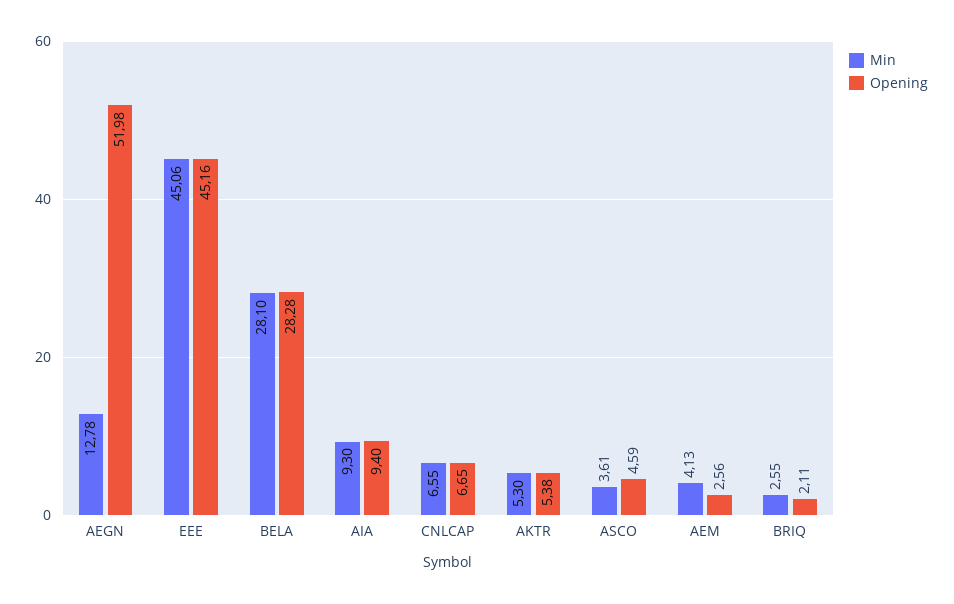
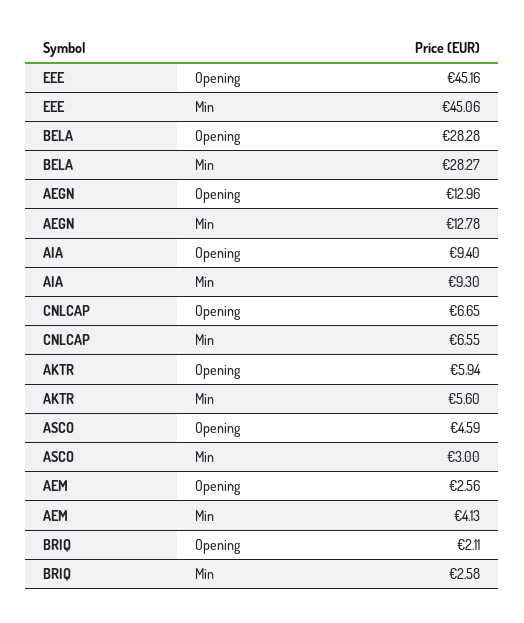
  {
    "Min": {
      "AEGN": 12.78,
      "EEE": 45.06,
-     "BELA": 28.1,
+     "BELA": 28.27,
      "AIA": 9.3,
      "CNLCAP": 6.55,
-     "AKTR": 5.3,
+     "AKTR": 5.6,
-     "ASCO": 3.61,
+     "ASCO": 3,
      "AEM": 4.13,
-     "BRIQ": 2.55
+     "BRIQ": 2.58
    },
    "Opening": {
-     "AEGN": 51.98,
+     "AEGN": 12.96,
      "EEE": 45.16,
      "BELA": 28.28,
      "AIA": 9.4,
      "CNLCAP": 6.65,
-     "AKTR": 5.38,
+     "AKTR": 5.94,
      "ASCO": 4.59,
      "AEM": 2.56,
      "BRIQ": 2.11
    }
  }

